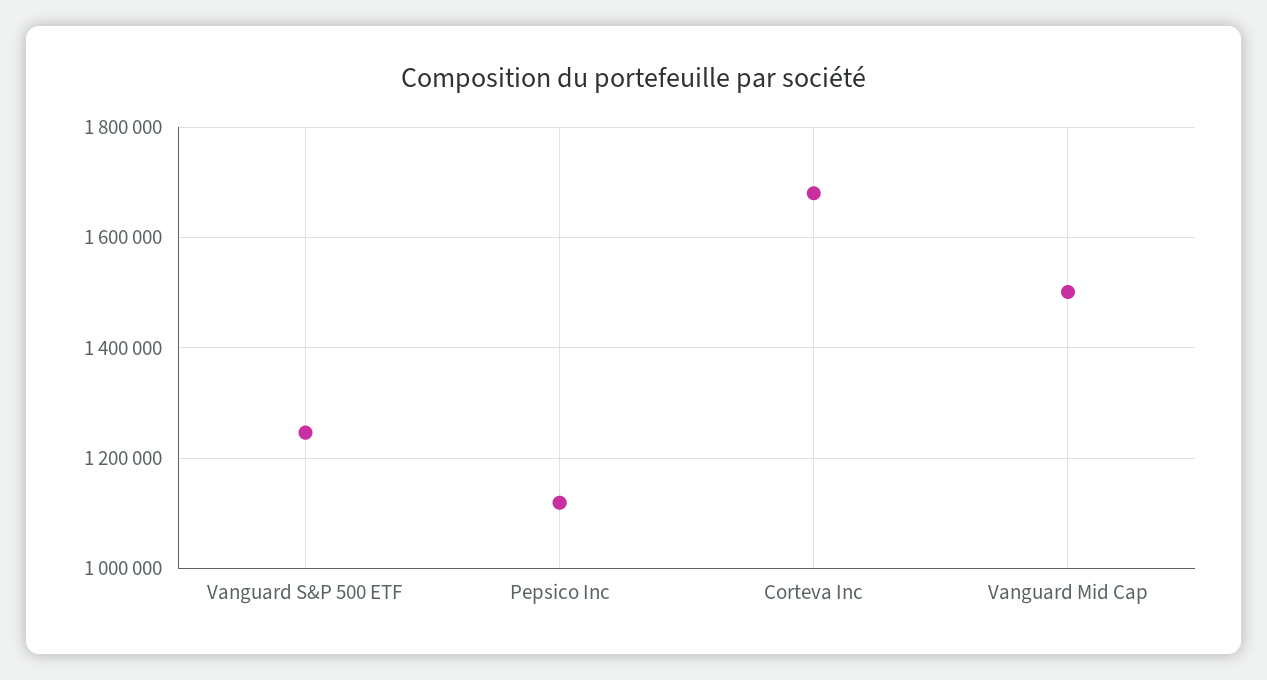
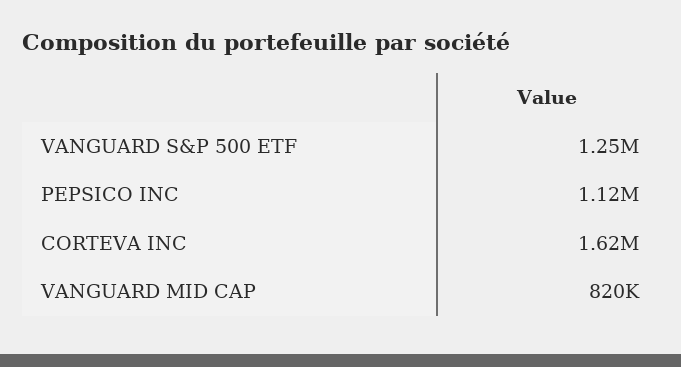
  {
    "Vanguard S&P 500 ETF": 1250000,
    "Pepsico Inc": 1120000,
-   "Corteva Inc": 1680000,
+   "Corteva Inc": 1620000,
-   "Vanguard Mid Cap": 1500000
+   "Vanguard Mid Cap": 820000
  }

